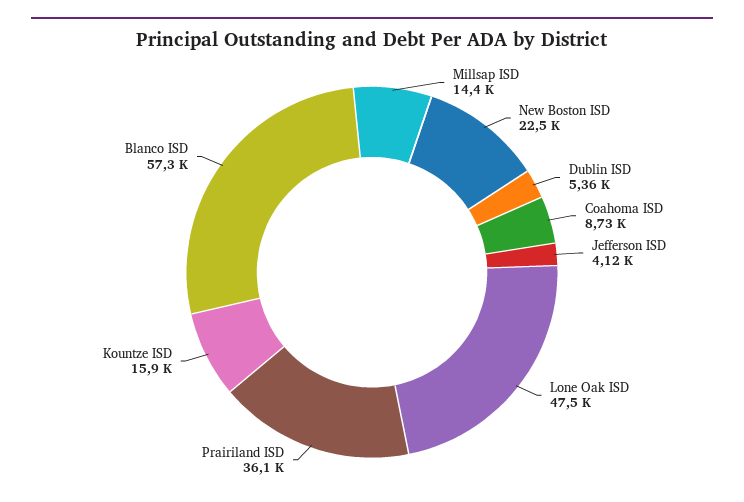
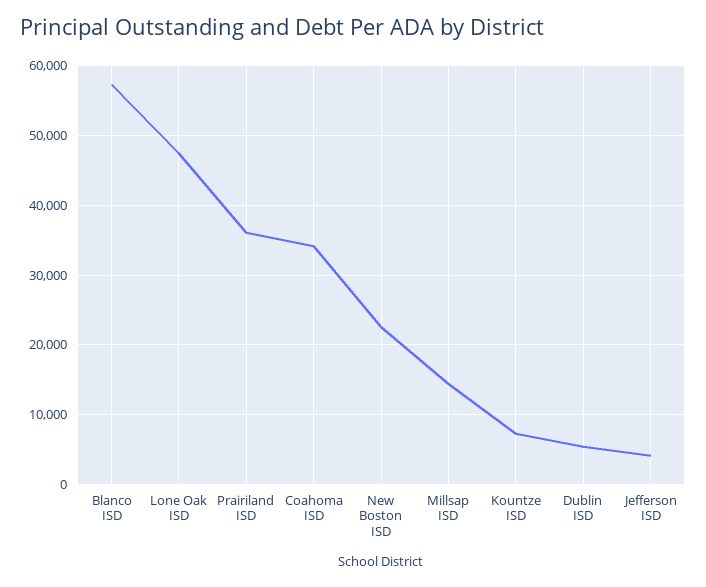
  {
    "Millsap ISD": 14400,
    "New Boston ISD": 22500,
    "Dublin ISD": 5360,
-   "Coahoma ISD": 8730,
+   "Coahoma ISD": 34000,
    "Jefferson ISD": 4120,
    "Lone Oak ISD": 47500,
    "Prairiland ISD": 36100,
-   "Kountze ISD": 15900,
+   "Kountze ISD": 7000,
    "Blanco ISD": 57300
  }

